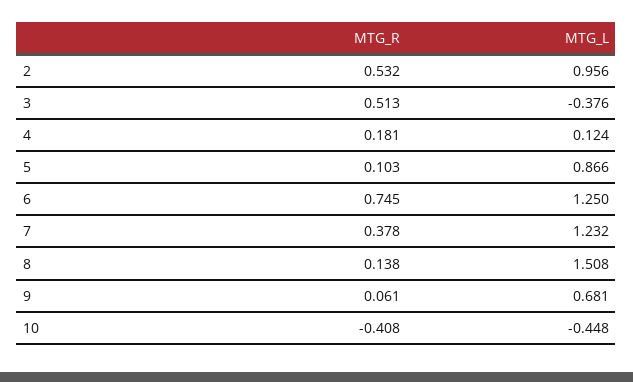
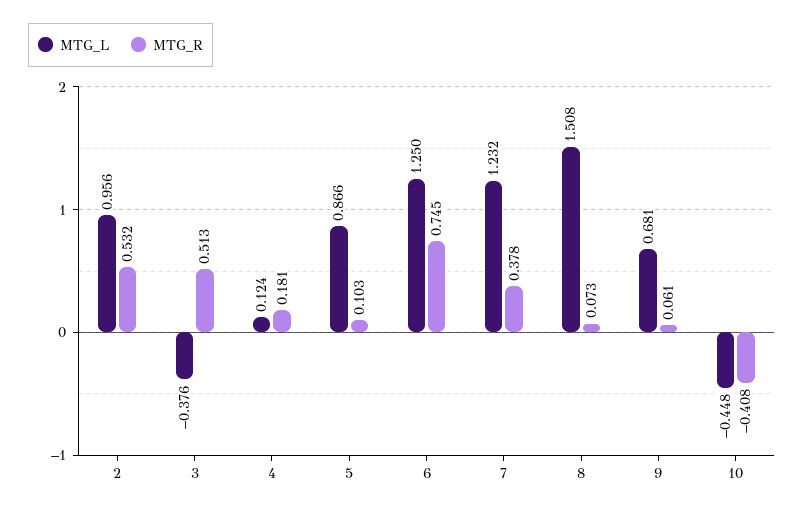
  {
    "MTG_R": {
      "2": 0.532,
      "3": 0.513,
      "4": 0.181,
      "5": 0.103,
      "6": 0.745,
      "7": 0.378,
-     "8": 0.138,
+     "8": 0.073,
      "9": 0.061,
      "10": -0.408
    },
    "MTG_L": {
      "2": 0.956,
      "3": -0.376,
      "4": 0.124,
      "5": 0.866,
      "6": 1.25,
      "7": 1.232,
      "8": 1.508,
      "9": 0.681,
      "10": -0.448
    }
  }

